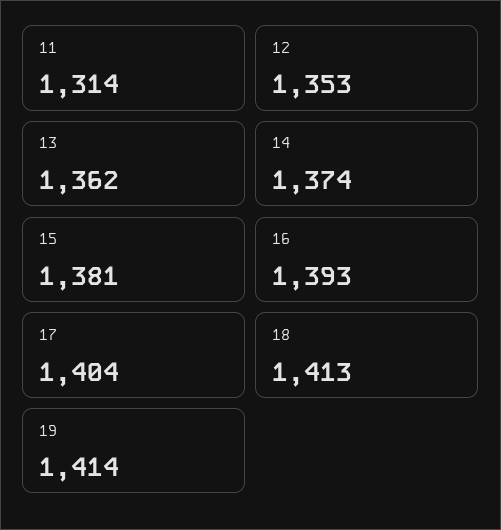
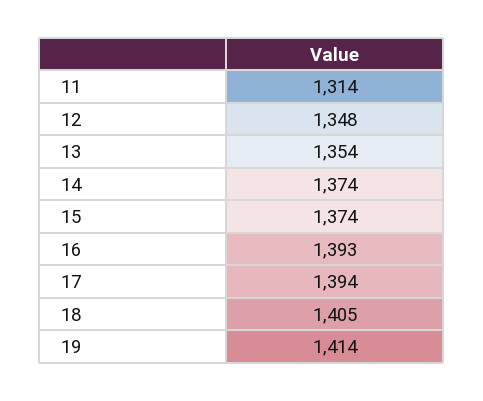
  {
    "11": 1314,
-   "12": 1353,
+   "12": 1348,
-   "13": 1362,
+   "13": 1354,
    "14": 1374,
-   "15": 1381,
+   "15": 1374,
    "16": 1393,
-   "17": 1404,
+   "17": 1394,
-   "18": 1413,
+   "18": 1405,
    "19": 1414
  }

